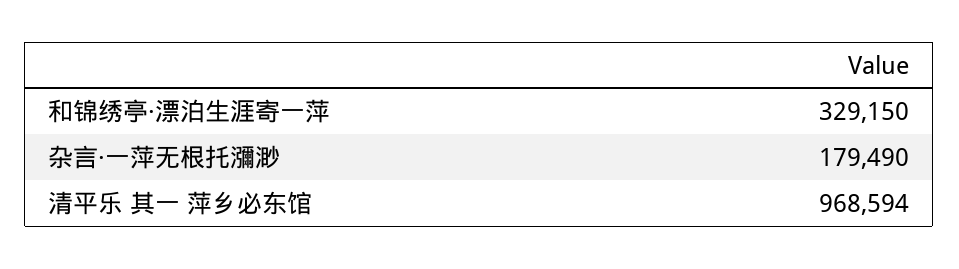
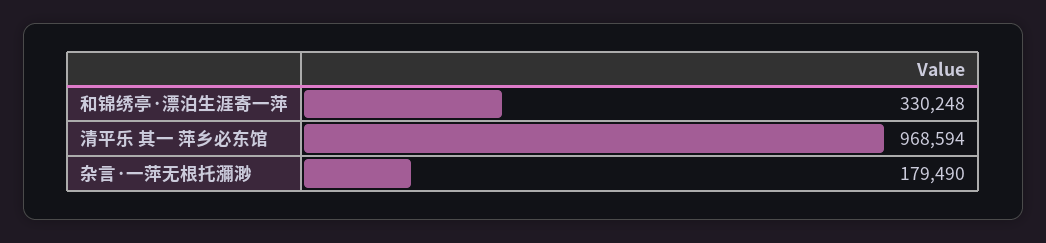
  {
-   "和锦绣亭·漂泊生涯寄一萍": 329150,
+   "和锦绣亭·漂泊生涯寄一萍": 330248,
    "杂言·一萍无根托瀰渺": 179490,
    "清平乐 其一 萍乡必东馆": 968594
  }

